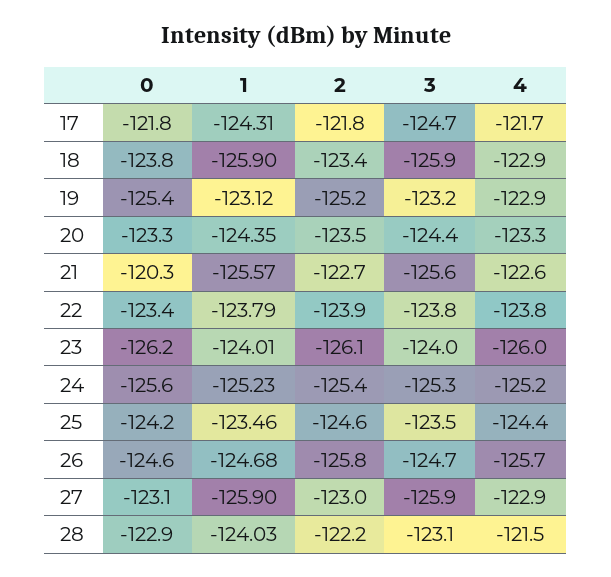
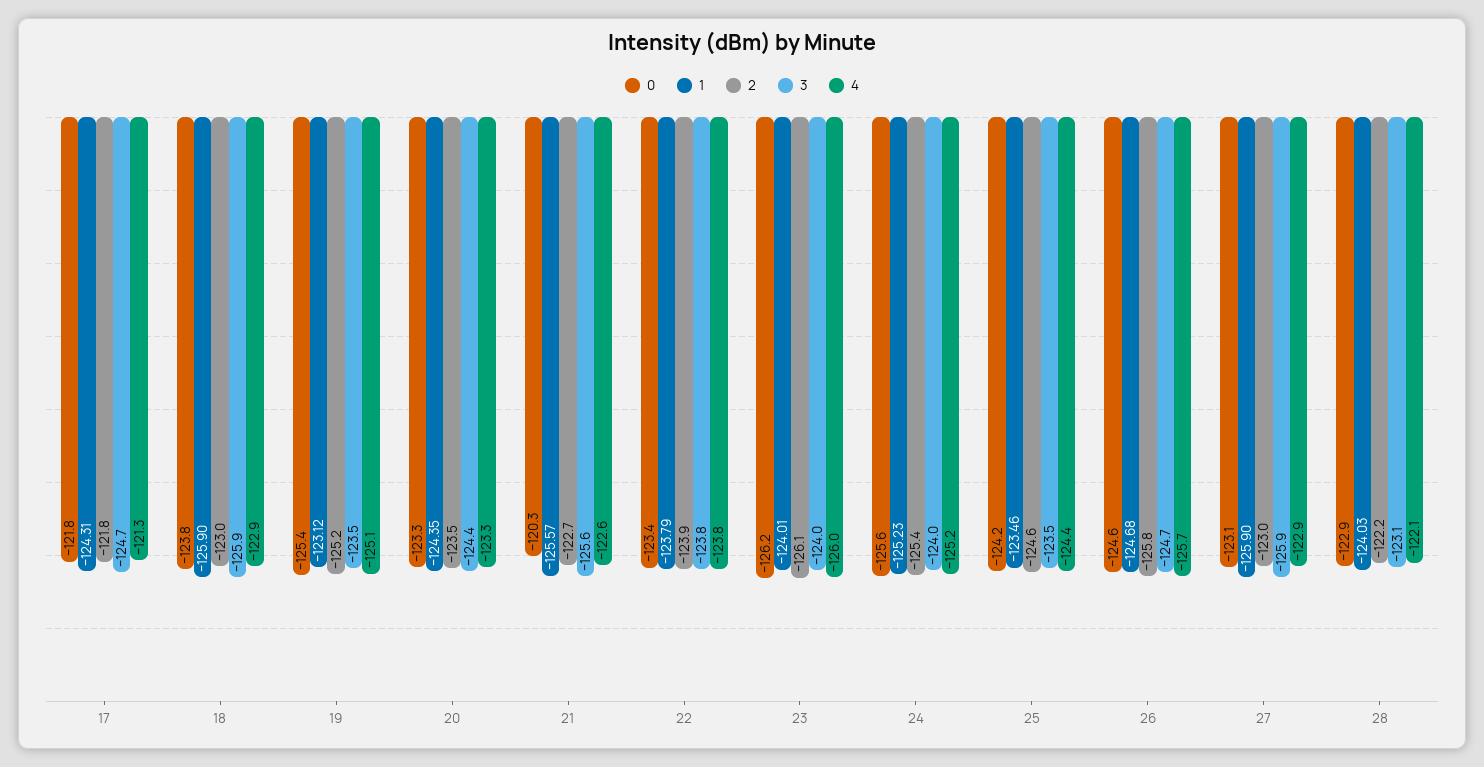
  {
    "0": {
      "17": -121.8,
      "18": -123.8,
      "19": -125.4,
      "20": -123.3,
      "21": -120.3,
      "22": -123.4,
      "23": -126.2,
      "24": -125.6,
      "25": -124.2,
      "26": -124.6,
      "27": -123.1,
      "28": -122.9
    },
    "1": {
      "17": -124.31,
      "18": -125.9,
      "19": -123.12,
      "20": -124.35,
      "21": -125.57,
      "22": -123.79,
      "23": -124.01,
      "24": -125.23,
      "25": -123.46,
      "26": -124.68,
      "27": -125.9,
      "28": -124.03
    },
    "2": {
      "17": -121.8,
-     "18": -123.4,
+     "18": -123,
      "19": -125.2,
      "20": -123.5,
      "21": -122.7,
      "22": -123.9,
      "23": -126.1,
      "24": -125.4,
      "25": -124.6,
      "26": -125.8,
      "27": -123,
      "28": -122.2
    },
    "3": {
      "17": -124.7,
      "18": -125.9,
-     "19": -123.2,
+     "19": -123.5,
      "20": -124.4,
      "21": -125.6,
      "22": -123.8,
      "23": -124,
-     "24": -125.3,
+     "24": -124,
      "25": -123.5,
      "26": -124.7,
      "27": -125.9,
      "28": -123.1
    },
    "4": {
-     "17": -121.7,
+     "17": -121.3,
      "18": -122.9,
-     "19": -122.9,
+     "19": -125.1,
      "20": -123.3,
      "21": -122.6,
      "22": -123.8,
      "23": -126,
      "24": -125.2,
      "25": -124.4,
      "26": -125.7,
      "27": -122.9,
-     "28": -121.5
+     "28": -122.1
    }
  }

